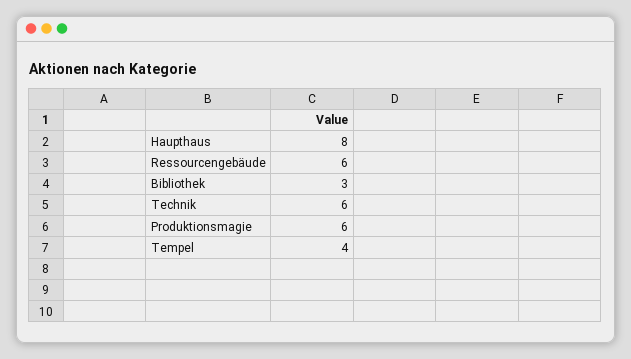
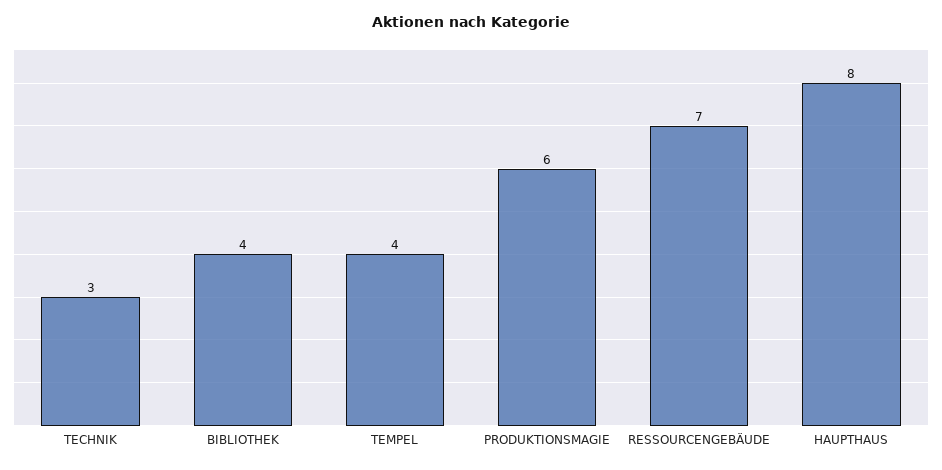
  {
    "Haupthaus": 8,
-   "Ressourcengebäude": 6,
+   "Ressourcengebäude": 7,
-   "Bibliothek": 3,
+   "Bibliothek": 4,
-   "Technik": 6,
+   "Technik": 3,
    "Produktionsmagie": 6,
    "Tempel": 4
  }

